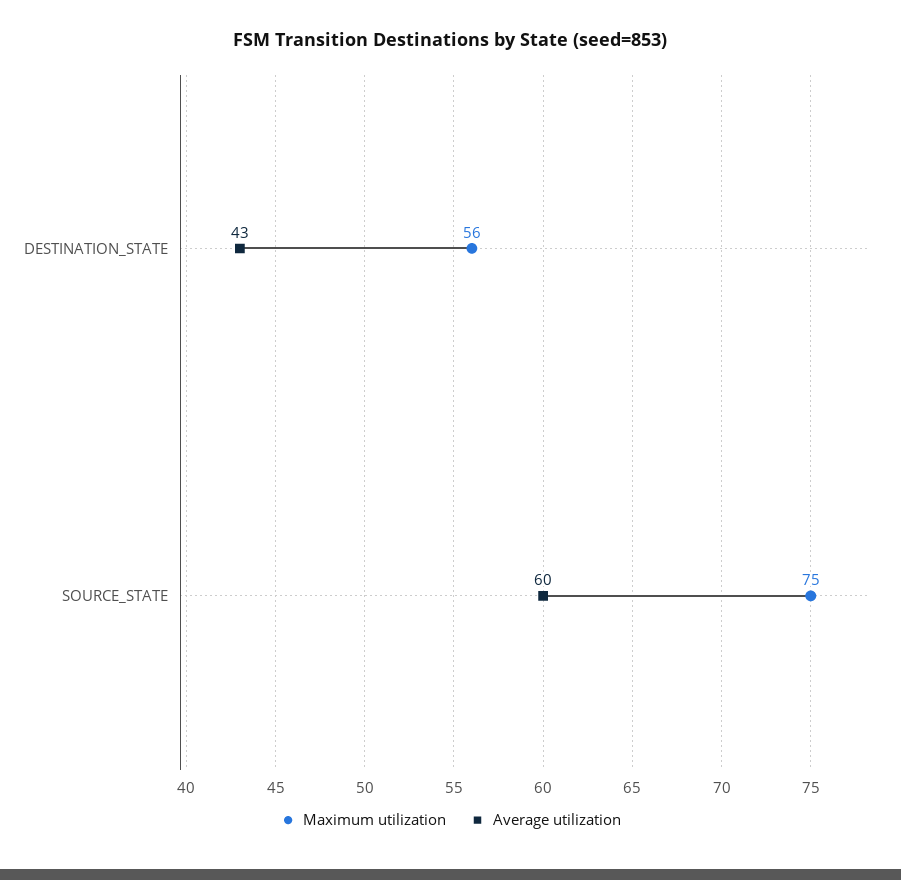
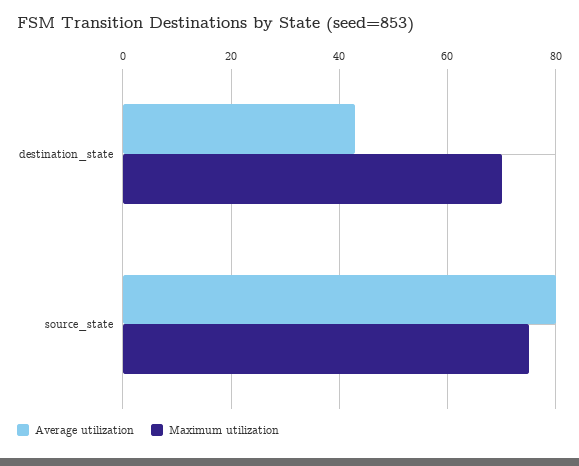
  {
    "Maximum utilization": {
-     "DESTINATION_STATE": 56,
+     "DESTINATION_STATE": 70,
      "SOURCE_STATE": 75
    },
    "Average utilization": {
      "DESTINATION_STATE": 43,
-     "SOURCE_STATE": 60
+     "SOURCE_STATE": 80
    }
  }

